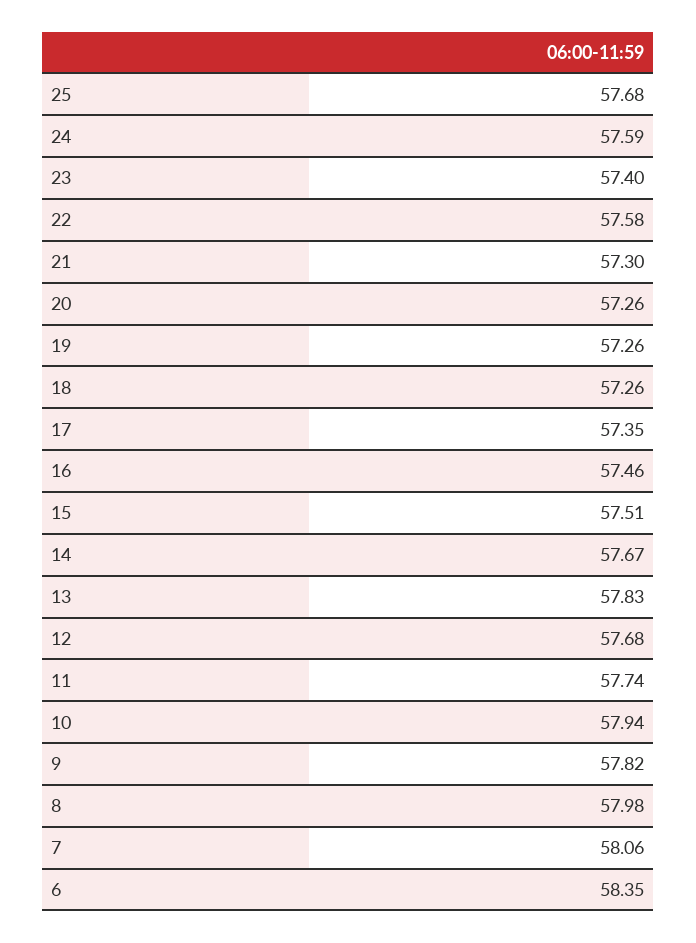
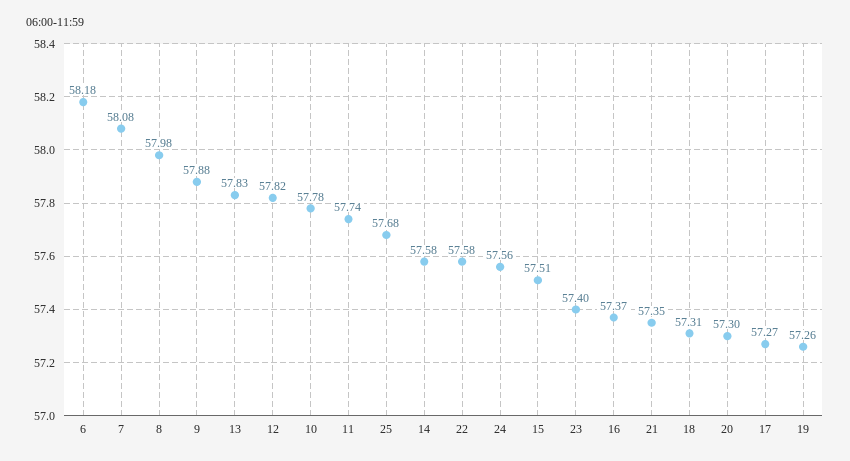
  {
    "25": 57.68,
-   "24": 57.59,
+   "24": 57.56,
    "23": 57.4,
    "22": 57.58,
-   "21": 57.3,
+   "21": 57.35,
-   "20": 57.26,
+   "20": 57.3,
    "19": 57.26,
-   "18": 57.26,
+   "18": 57.31,
-   "17": 57.35,
+   "17": 57.27,
-   "16": 57.46,
+   "16": 57.37,
    "15": 57.51,
-   "14": 57.67,
+   "14": 57.58,
    "13": 57.83,
-   "12": 57.68,
+   "12": 57.82,
    "11": 57.74,
-   "10": 57.94,
+   "10": 57.78,
-   "9": 57.82,
+   "9": 57.88,
    "8": 57.98,
-   "7": 58.06,
+   "7": 58.08,
-   "6": 58.35
+   "6": 58.18
  }

